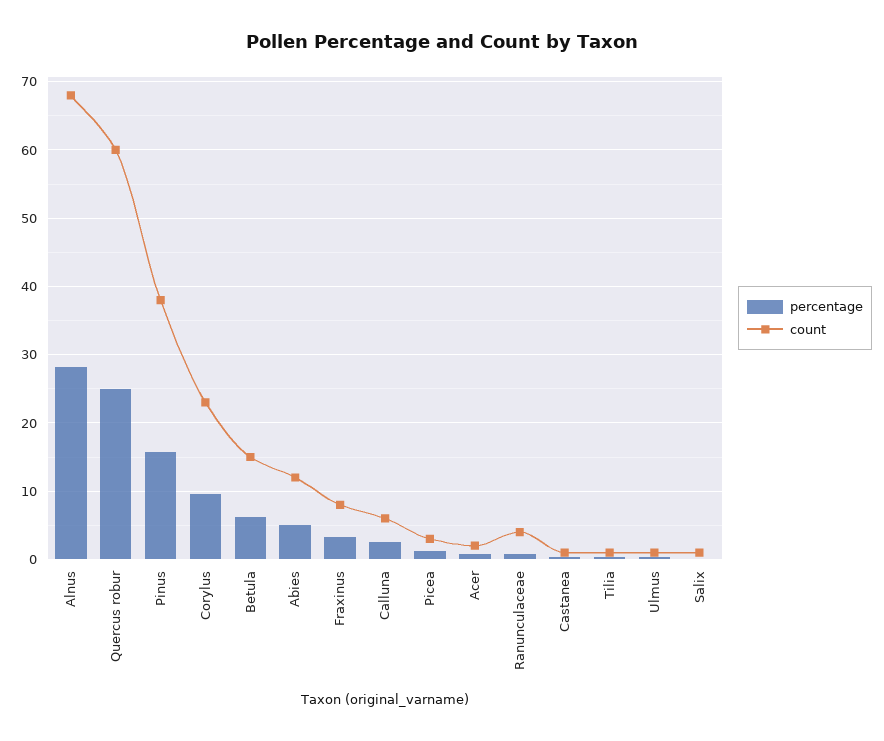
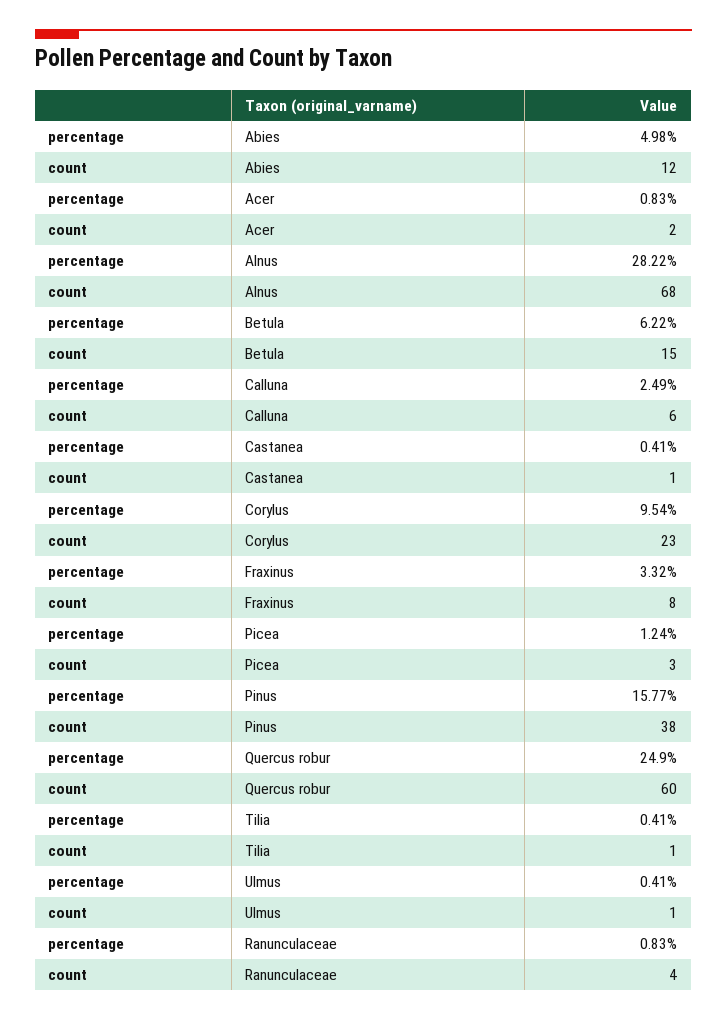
  {
    "percentage": {
      "Alnus": 28.22,
      "Quercus robur": 24.9,
      "Pinus": 15.77,
      "Corylus": 9.54,
      "Betula": 6.22,
      "Abies": 4.98,
      "Fraxinus": 3.32,
      "Calluna": 2.49,
      "Picea": 1.24,
      "Acer": 0.83,
      "Ranunculaceae": 0.83,
      "Castanea": 0.41,
      "Tilia": 0.41,
-     "Ulmus": 0.41,
+     "Ulmus": 0.41
-     "Salix": 0
    },
    "count": {
      "Alnus": 68,
      "Quercus robur": 60,
      "Pinus": 38,
      "Corylus": 23,
      "Betula": 15,
      "Abies": 12,
      "Fraxinus": 8,
      "Calluna": 6,
      "Picea": 3,
      "Acer": 2,
      "Ranunculaceae": 4,
      "Castanea": 1,
      "Tilia": 1,
-     "Ulmus": 1,
+     "Ulmus": 1
-     "Salix": 1
    }
  }

